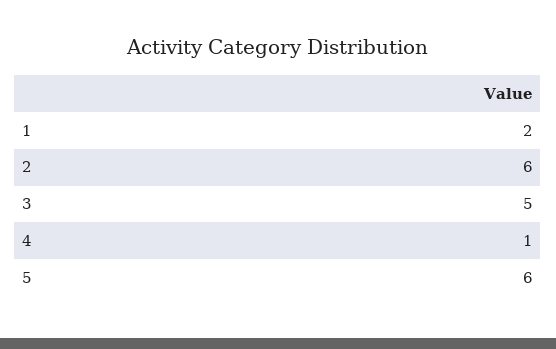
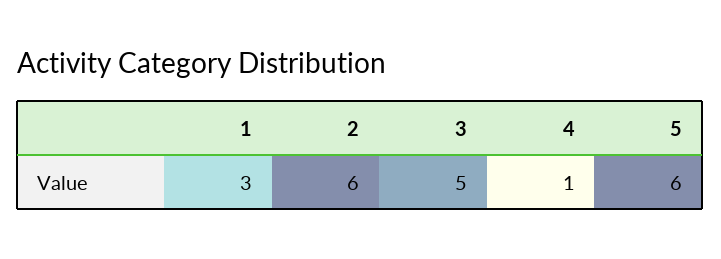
  {
-   "1": 2,
+   "1": 3,
    "2": 6,
    "3": 5,
    "4": 1,
    "5": 6
  }

